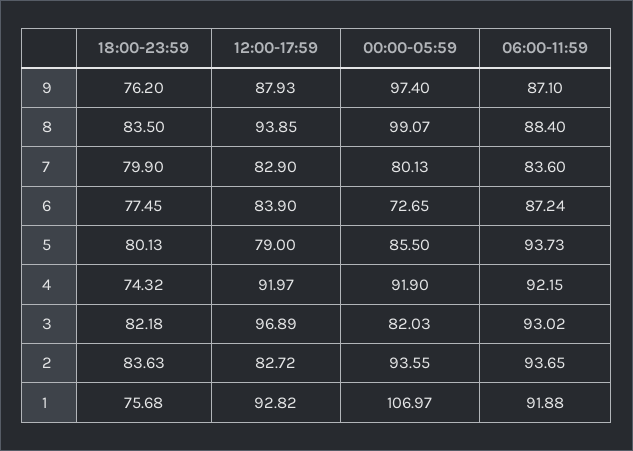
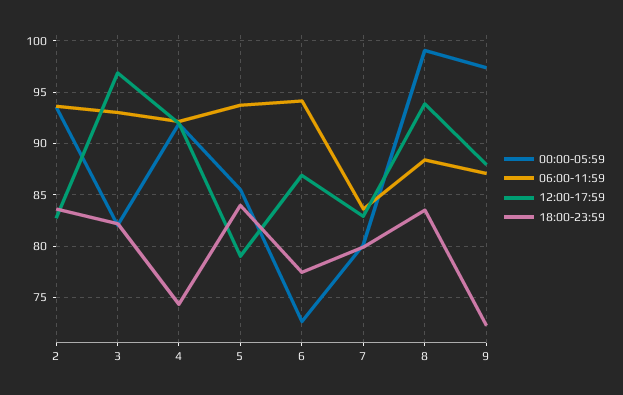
  {
    "18:00-23:59": {
-     "9": 76.2,
+     "9": 72,
      "8": 83.5,
      "7": 79.9,
      "6": 77.45,
-     "5": 80.13,
+     "5": 84,
      "4": 74.32,
      "3": 82.18,
-     "2": 83.63,
+     "2": 83.63
-     "1": 75.68
    },
    "12:00-17:59": {
      "9": 87.93,
      "8": 93.85,
      "7": 82.9,
-     "6": 83.9,
+     "6": 87,
      "5": 79,
      "4": 91.97,
      "3": 96.89,
-     "2": 82.72,
+     "2": 82.72
-     "1": 92.82
    },
    "00:00-05:59": {
      "9": 97.4,
      "8": 99.07,
      "7": 80.13,
      "6": 72.65,
      "5": 85.5,
      "4": 91.9,
      "3": 82.03,
-     "2": 93.55,
+     "2": 93.55
-     "1": 106.97
    },
    "06:00-11:59": {
      "9": 87.1,
      "8": 88.4,
      "7": 83.6,
-     "6": 87.24,
+     "6": 94,
      "5": 93.73,
      "4": 92.15,
      "3": 93.02,
-     "2": 93.65,
+     "2": 93.65
-     "1": 91.88
    }
  }

